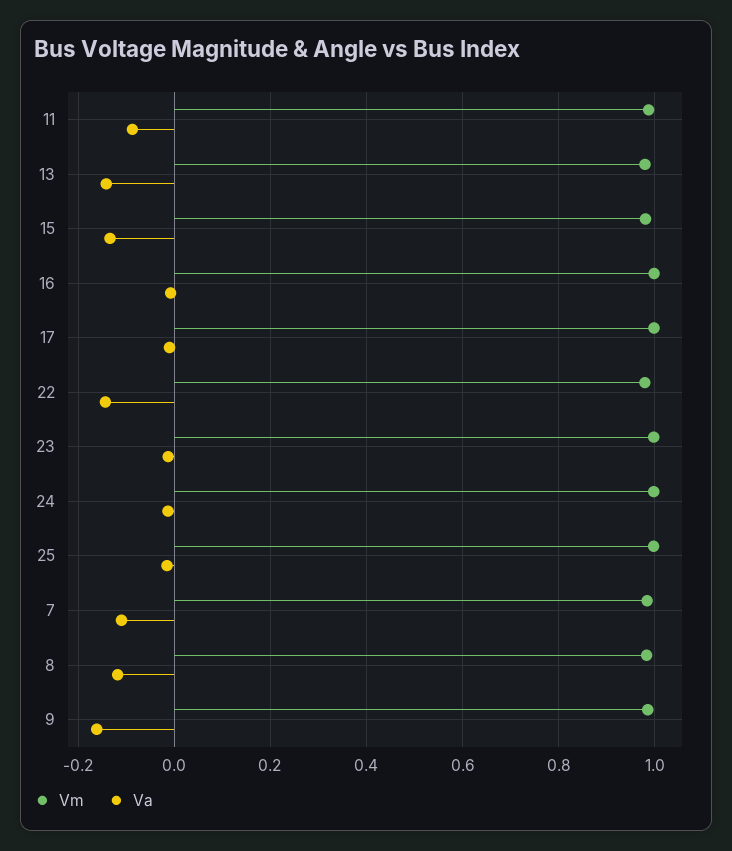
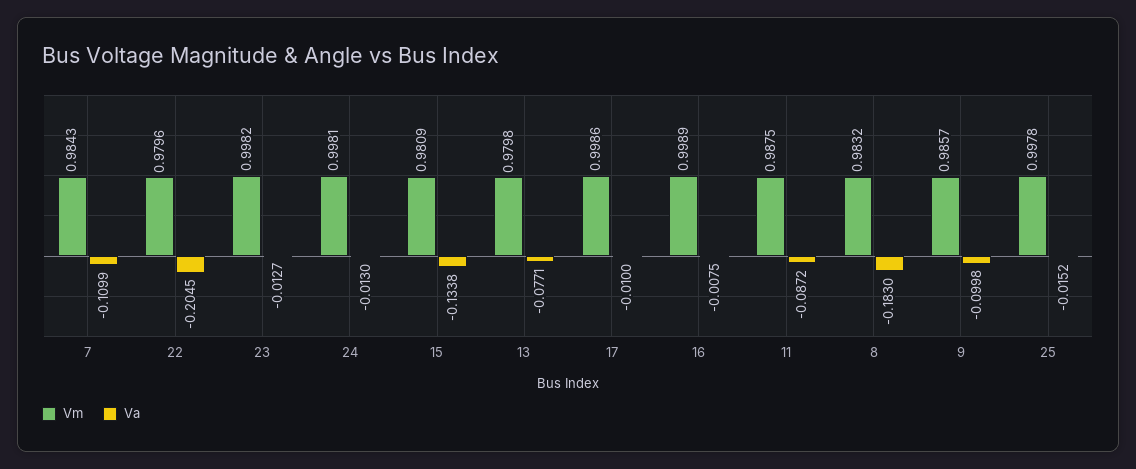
  {
    "Vm": {
      "11": 0.9875,
      "13": 0.9798,
      "15": 0.9809,
      "16": 0.9989,
      "17": 0.9986,
      "22": 0.9796,
      "23": 0.9982,
      "24": 0.9981,
      "25": 0.9978,
      "7": 0.9843,
      "8": 0.9832,
      "9": 0.9857
    },
    "Va": {
      "11": -0.0872,
-     "13": -0.14,
+     "13": -0.0771,
      "15": -0.1338,
      "16": -0.0075,
      "17": -0.01,
-     "22": -0.14,
+     "22": -0.2045,
      "23": -0.0127,
      "24": -0.013,
      "25": -0.0152,
      "7": -0.1099,
-     "8": -0.12,
+     "8": -0.183,
-     "9": -0.16
+     "9": -0.0998
    }
  }

